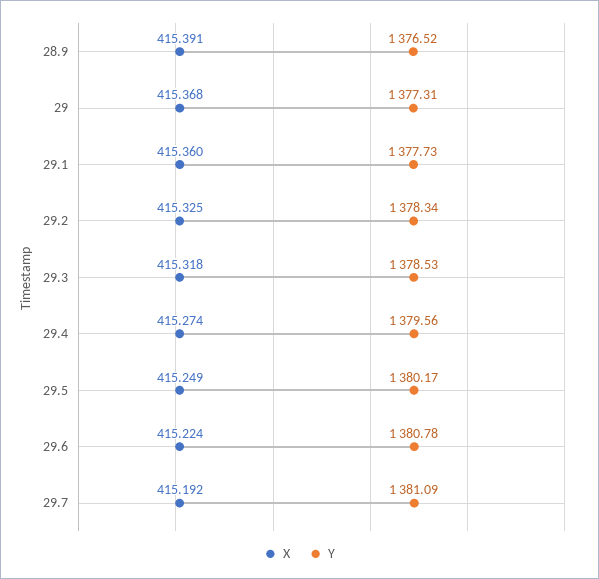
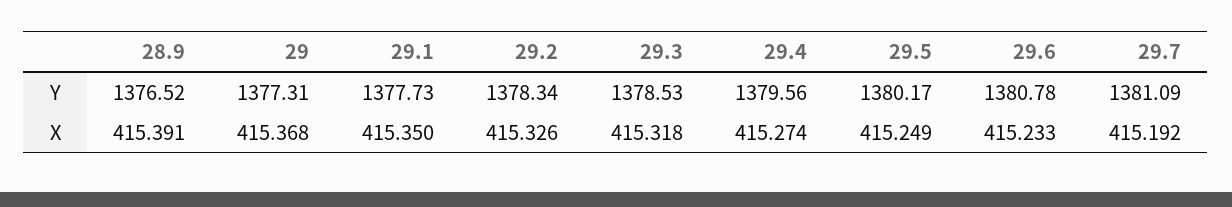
  {
    "X": {
      "28.9": 415.391,
      "29": 415.368,
-     "29.1": 415.36,
+     "29.1": 415.35,
-     "29.2": 415.325,
+     "29.2": 415.326,
      "29.3": 415.318,
      "29.4": 415.274,
      "29.5": 415.249,
-     "29.6": 415.224,
+     "29.6": 415.233,
      "29.7": 415.192
    },
    "Y": {
      "28.9": 1376.52,
      "29": 1377.31,
      "29.1": 1377.73,
      "29.2": 1378.34,
      "29.3": 1378.53,
      "29.4": 1379.56,
      "29.5": 1380.17,
      "29.6": 1380.78,
      "29.7": 1381.09
    }
  }

